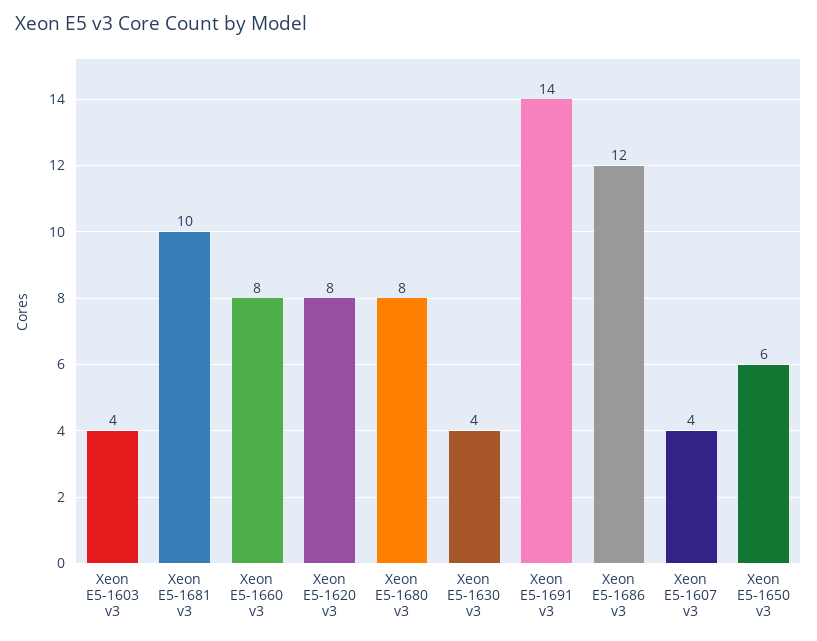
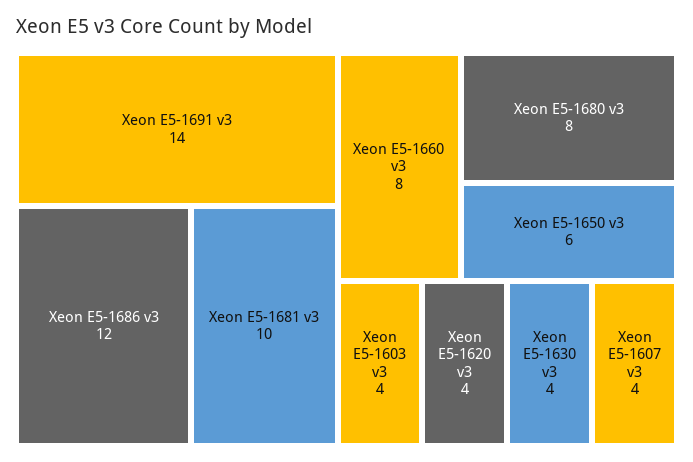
  {
    "Xeon E5-1603 v3": 4,
    "Xeon E5-1681 v3": 10,
    "Xeon E5-1660 v3": 8,
-   "Xeon E5-1620 v3": 8,
+   "Xeon E5-1620 v3": 4,
    "Xeon E5-1680 v3": 8,
    "Xeon E5-1630 v3": 4,
    "Xeon E5-1691 v3": 14,
    "Xeon E5-1686 v3": 12,
    "Xeon E5-1607 v3": 4,
    "Xeon E5-1650 v3": 6
  }

